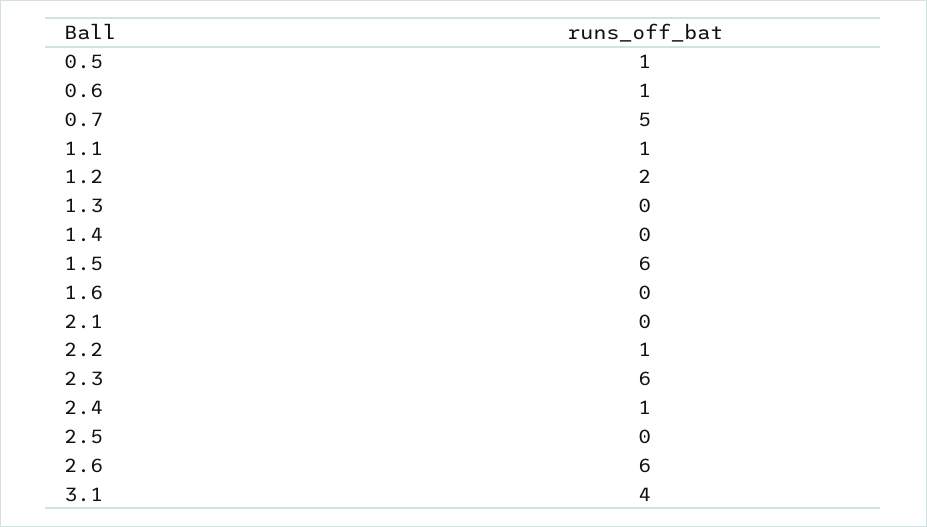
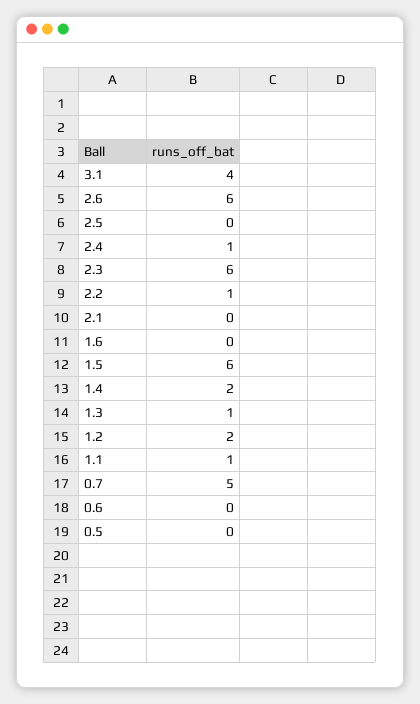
  {
-   "0.5": 1,
+   "0.5": 0,
-   "0.6": 1,
+   "0.6": 0,
    "0.7": 5,
    "1.1": 1,
    "1.2": 2,
-   "1.3": 0,
+   "1.3": 1,
-   "1.4": 0,
+   "1.4": 2,
    "1.5": 6,
    "1.6": 0,
    "2.1": 0,
    "2.2": 1,
    "2.3": 6,
    "2.4": 1,
    "2.5": 0,
    "2.6": 6,
    "3.1": 4
  }

